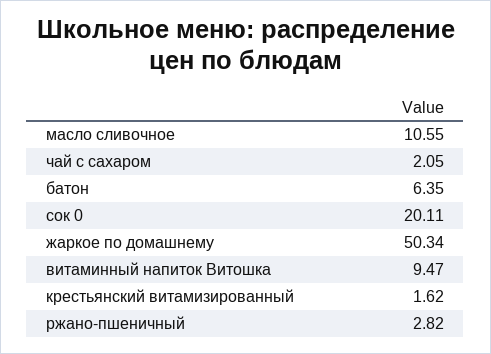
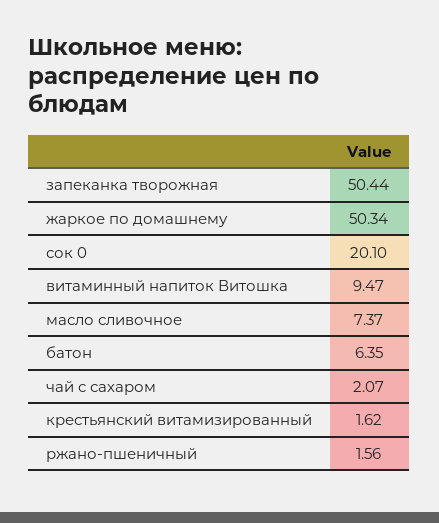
  {
-   "масло сливочное": 10.55,
+   "масло сливочное": 7.37,
-   "чай с сахаром": 2.05,
+   "чай с сахаром": 2.07,
    "батон": 6.35,
-   "сок 0": 20.11,
+   "сок 0": 20.1,
    "жаркое по домашнему": 50.34,
    "витаминный напиток Витошка": 9.47,
    "крестьянский витамизированный": 1.62,
-   "ржано-пшеничный": 2.82
+   "ржано-пшеничный": 1.56,
+   "запеканка творожная": 50.44
  }

